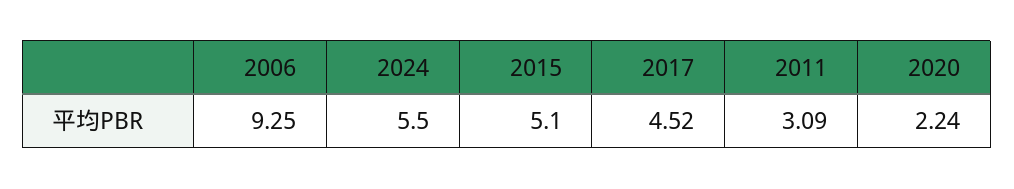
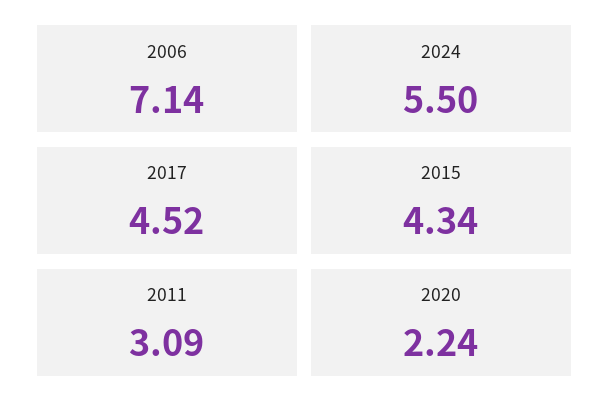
  {
-   "2006": 9.25,
+   "2006": 7.14,
    "2024": 5.5,
-   "2015": 5.1,
+   "2015": 4.34,
    "2017": 4.52,
    "2011": 3.09,
    "2020": 2.24
  }

